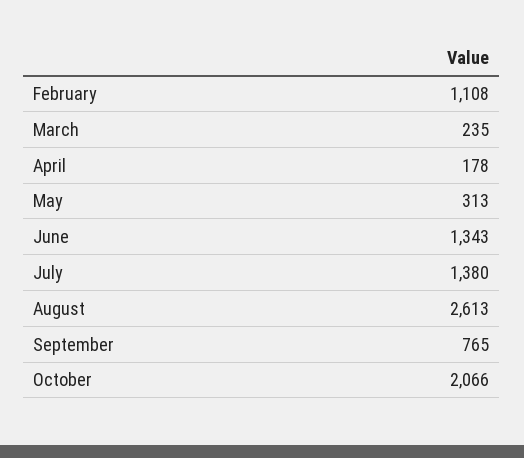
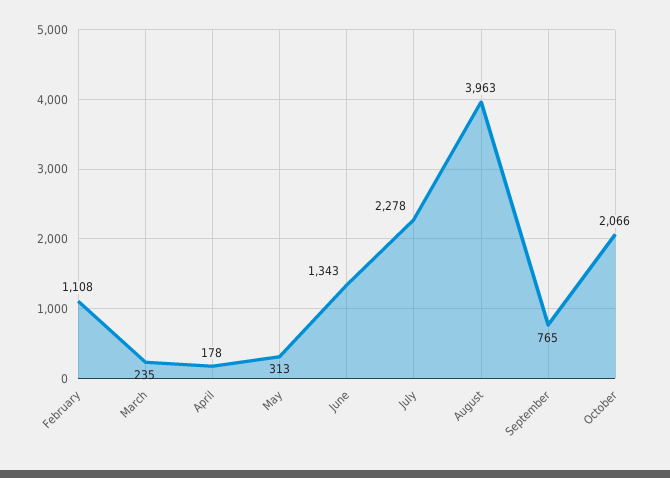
  {
    "February": 1108,
    "March": 235,
    "April": 178,
    "May": 313,
    "June": 1343,
-   "July": 1380,
+   "July": 2278,
-   "August": 2613,
+   "August": 3963,
    "September": 765,
    "October": 2066
  }

